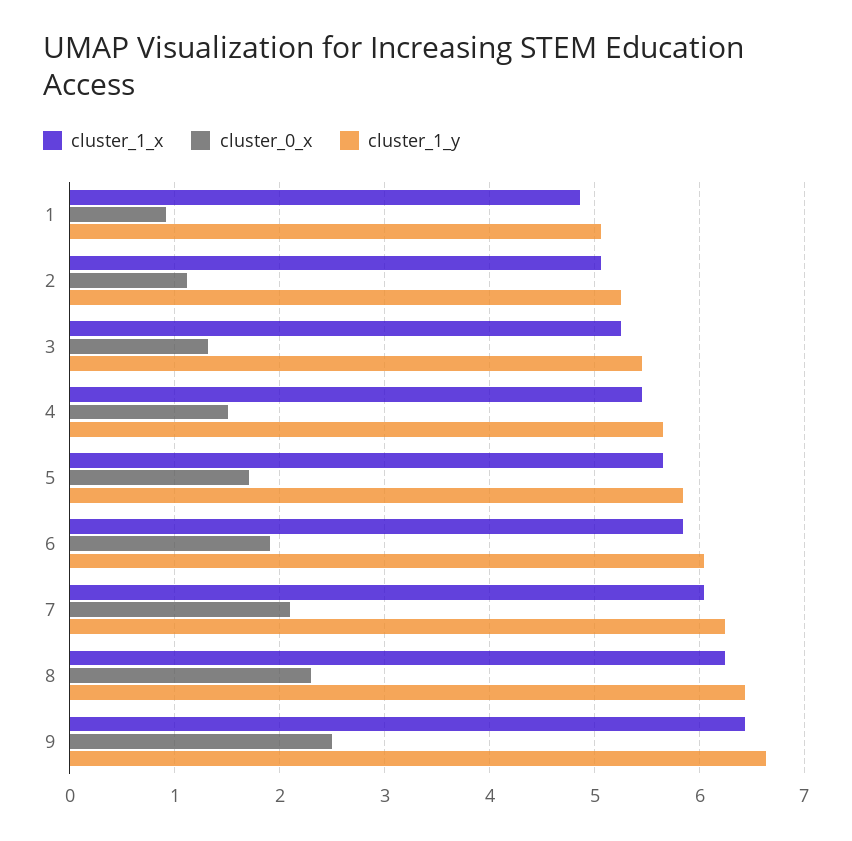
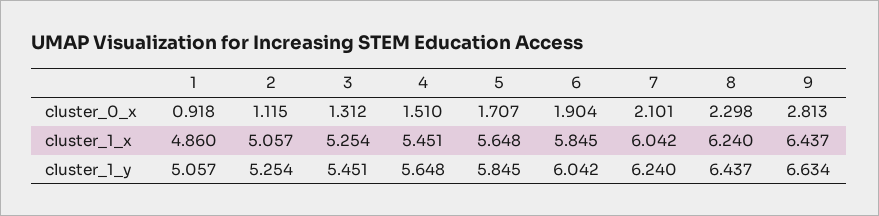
  {
    "cluster_1_x": {
      "1": 4.86,
      "2": 5.057,
      "3": 5.254,
      "4": 5.451,
      "5": 5.648,
      "6": 5.845,
      "7": 6.042,
      "8": 6.24,
      "9": 6.437
    },
    "cluster_0_x": {
      "1": 0.918,
      "2": 1.115,
      "3": 1.312,
      "4": 1.51,
      "5": 1.707,
      "6": 1.904,
      "7": 2.101,
      "8": 2.298,
-     "9": 2.5
+     "9": 2.813
    },
    "cluster_1_y": {
      "1": 5.057,
      "2": 5.254,
      "3": 5.451,
      "4": 5.648,
      "5": 5.845,
      "6": 6.042,
      "7": 6.24,
      "8": 6.437,
      "9": 6.634
    }
  }

